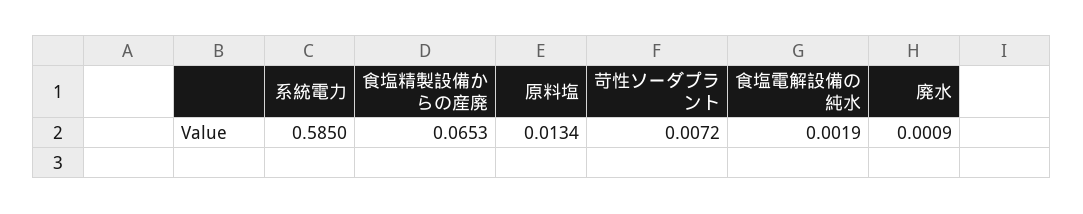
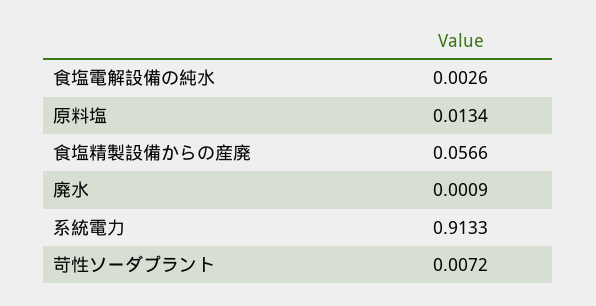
  {
-   "系統電力": 0.585,
+   "系統電力": 0.9133,
-   "食塩精製設備からの産廃": 0.0653,
+   "食塩精製設備からの産廃": 0.0566,
    "原料塩": 0.0134,
    "苛性ソーダプラント": 0.0072,
-   "食塩電解設備の純水": 0.0019,
+   "食塩電解設備の純水": 0.0026,
    "廃水": 0.0009
  }

